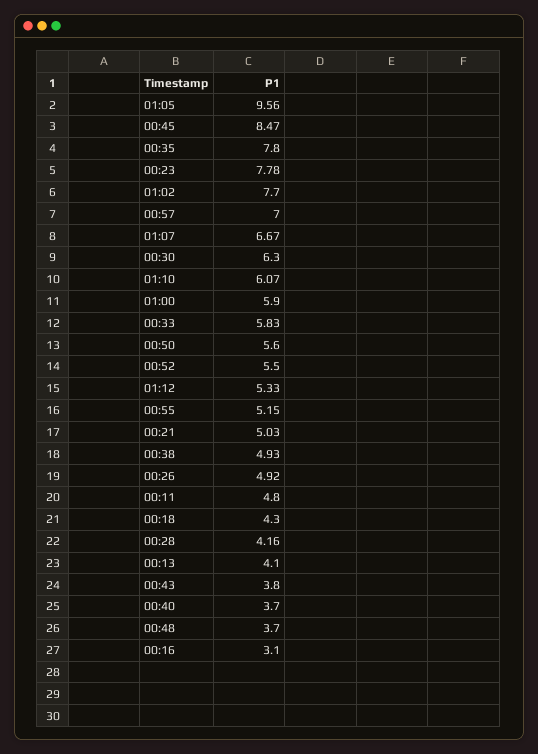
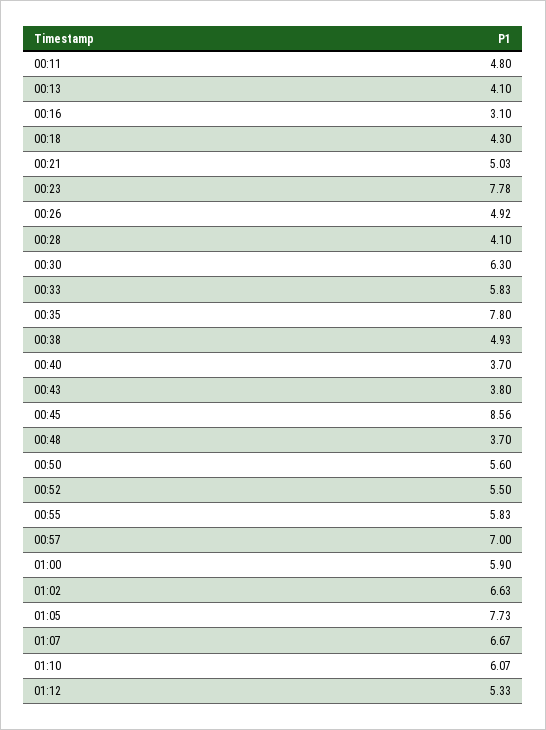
  {
-   "01:05": 9.56,
+   "01:05": 7.73,
-   "00:45": 8.47,
+   "00:45": 8.56,
    "00:35": 7.8,
    "00:23": 7.78,
-   "01:02": 7.7,
+   "01:02": 6.63,
    "00:57": 7,
    "01:07": 6.67,
    "00:30": 6.3,
    "01:10": 6.07,
    "01:00": 5.9,
    "00:33": 5.83,
    "00:50": 5.6,
    "00:52": 5.5,
    "01:12": 5.33,
-   "00:55": 5.15,
+   "00:55": 5.83,
    "00:21": 5.03,
    "00:38": 4.93,
    "00:26": 4.92,
    "00:11": 4.8,
    "00:18": 4.3,
-   "00:28": 4.16,
+   "00:28": 4.1,
    "00:13": 4.1,
    "00:43": 3.8,
    "00:40": 3.7,
    "00:48": 3.7,
    "00:16": 3.1
  }

